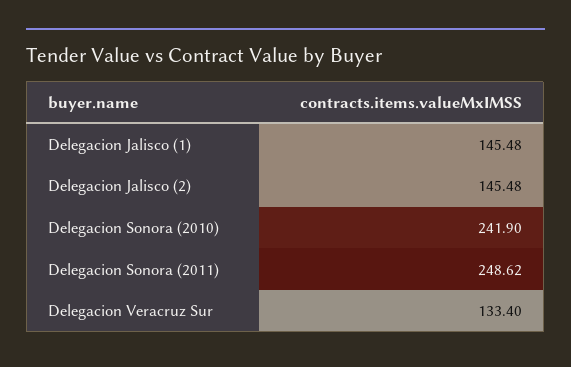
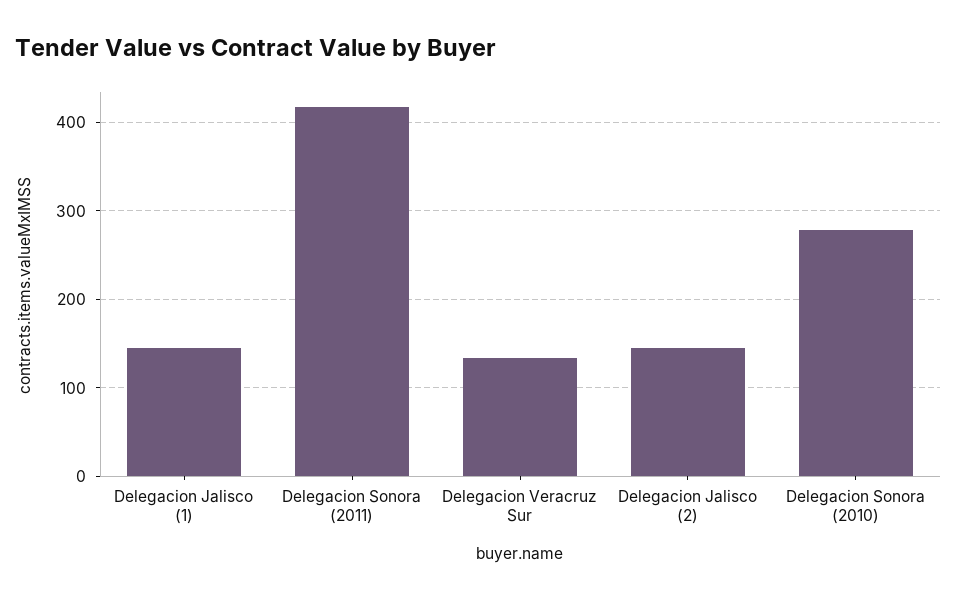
  {
    "Delegacion Jalisco (1)": 145.48,
    "Delegacion Jalisco (2)": 145.48,
-   "Delegacion Sonora (2010)": 241.9,
+   "Delegacion Sonora (2010)": 280,
-   "Delegacion Sonora (2011)": 248.62,
+   "Delegacion Sonora (2011)": 420,
    "Delegacion Veracruz Sur": 133.4
  }

